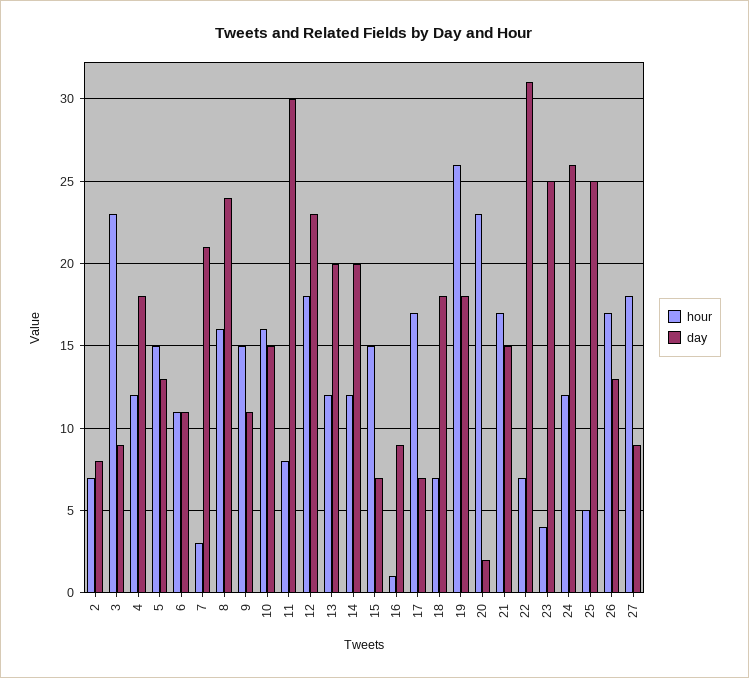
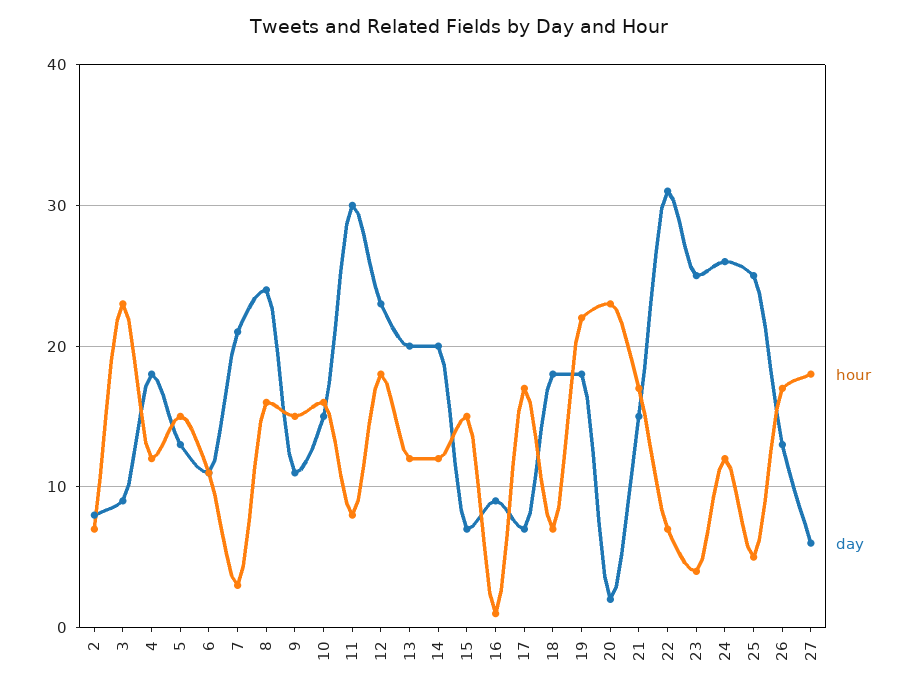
  {
    "hour": {
      "2": 7,
      "3": 23,
      "4": 12,
      "5": 15,
      "6": 11,
      "7": 3,
      "8": 16,
      "9": 15,
      "10": 16,
      "11": 8,
      "12": 18,
      "13": 12,
      "14": 12,
      "15": 15,
      "16": 1,
      "17": 17,
      "18": 7,
-     "19": 26,
+     "19": 22,
      "20": 23,
      "21": 17,
      "22": 7,
      "23": 4,
      "24": 12,
      "25": 5,
      "26": 17,
      "27": 18
    },
    "day": {
      "2": 8,
      "3": 9,
      "4": 18,
      "5": 13,
      "6": 11,
      "7": 21,
      "8": 24,
      "9": 11,
      "10": 15,
      "11": 30,
      "12": 23,
      "13": 20,
      "14": 20,
      "15": 7,
      "16": 9,
      "17": 7,
      "18": 18,
      "19": 18,
      "20": 2,
      "21": 15,
      "22": 31,
      "23": 25,
      "24": 26,
      "25": 25,
      "26": 13,
-     "27": 9
+     "27": 6
    }
  }

